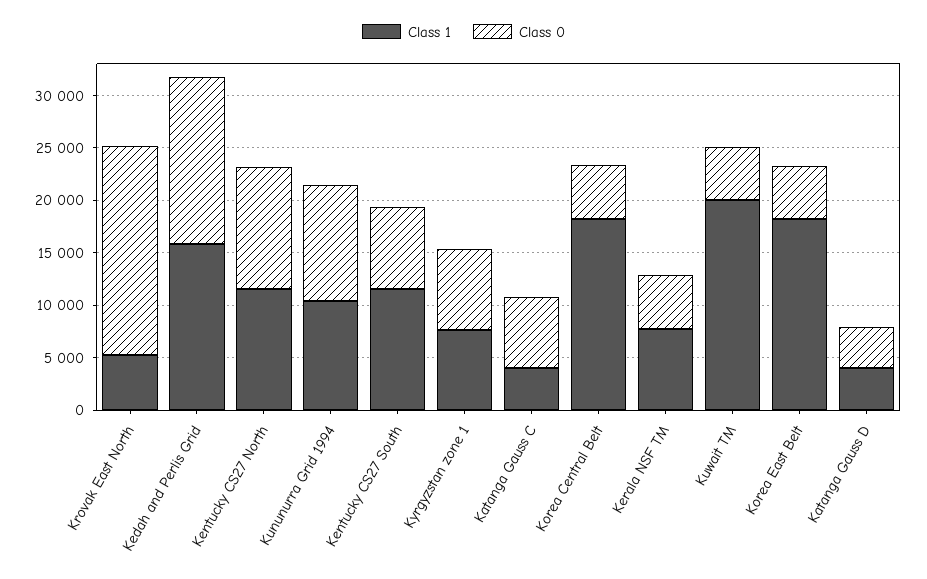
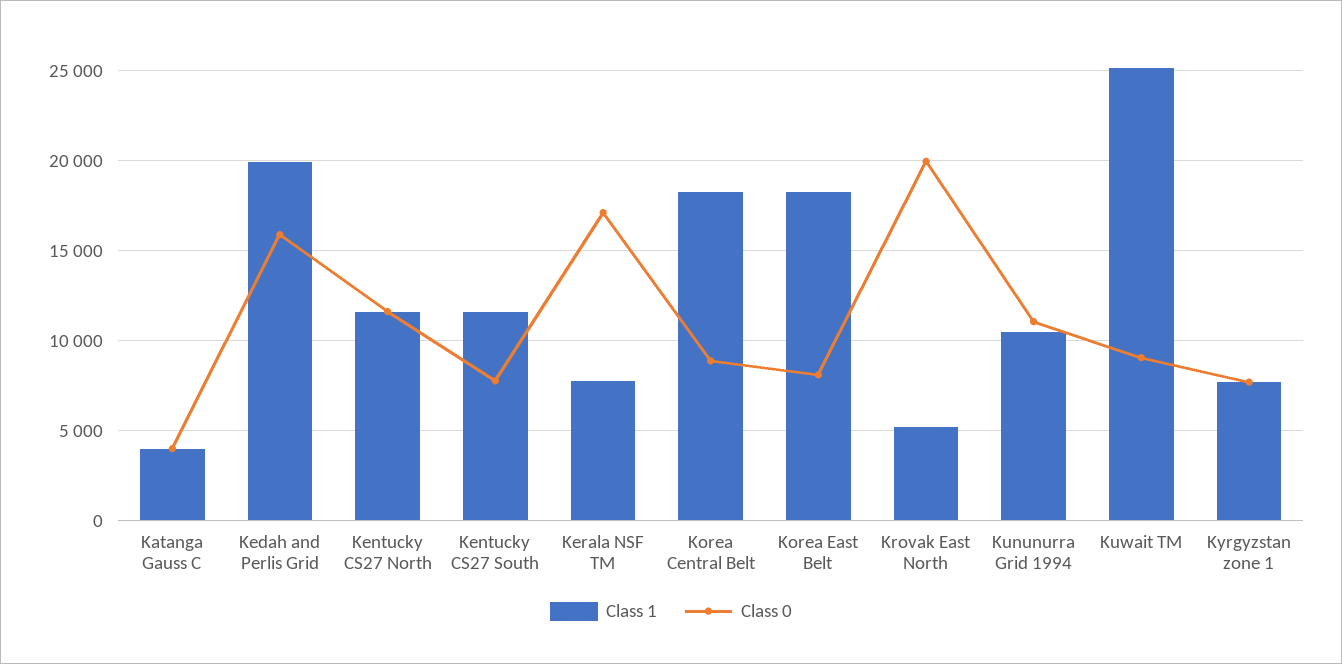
  {
    "Class 1": {
      "Krovak East North": 5000,
-     "Kedah and Perlis Grid": 16000,
+     "Kedah and Perlis Grid": 20000,
      "Kentucky CS27 North": 11500,
      "Kununurra Grid 1994": 10500,
      "Kentucky CS27 South": 11500,
      "Kyrgyzstan zone 1": 7500,
      "Katanga Gauss C": 4000,
      "Korea Central Belt": 18500,
      "Kerala NSF TM": 7500,
-     "Kuwait TM": 20000,
+     "Kuwait TM": 25000,
-     "Korea East Belt": 18500,
+     "Korea East Belt": 18500
-     "Katanga Gauss D": 4000
    },
    "Class 0": {
      "Krovak East North": 20000,
      "Kedah and Perlis Grid": 16000,
      "Kentucky CS27 North": 11500,
      "Kununurra Grid 1994": 11000,
      "Kentucky CS27 South": 7500,
      "Kyrgyzstan zone 1": 7500,
-     "Katanga Gauss C": 7000,
+     "Katanga Gauss C": 4000,
-     "Korea Central Belt": 5000,
+     "Korea Central Belt": 9000,
-     "Kerala NSF TM": 5000,
+     "Kerala NSF TM": 17000,
-     "Kuwait TM": 5000,
+     "Kuwait TM": 9000,
-     "Korea East Belt": 5000,
+     "Korea East Belt": 8000
-     "Katanga Gauss D": 4000
    }
  }

